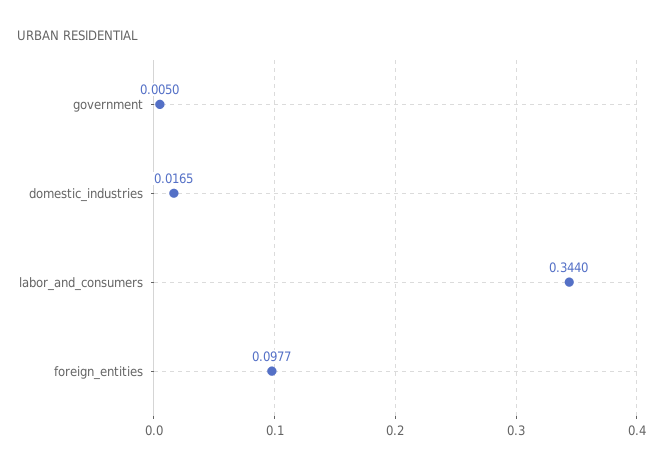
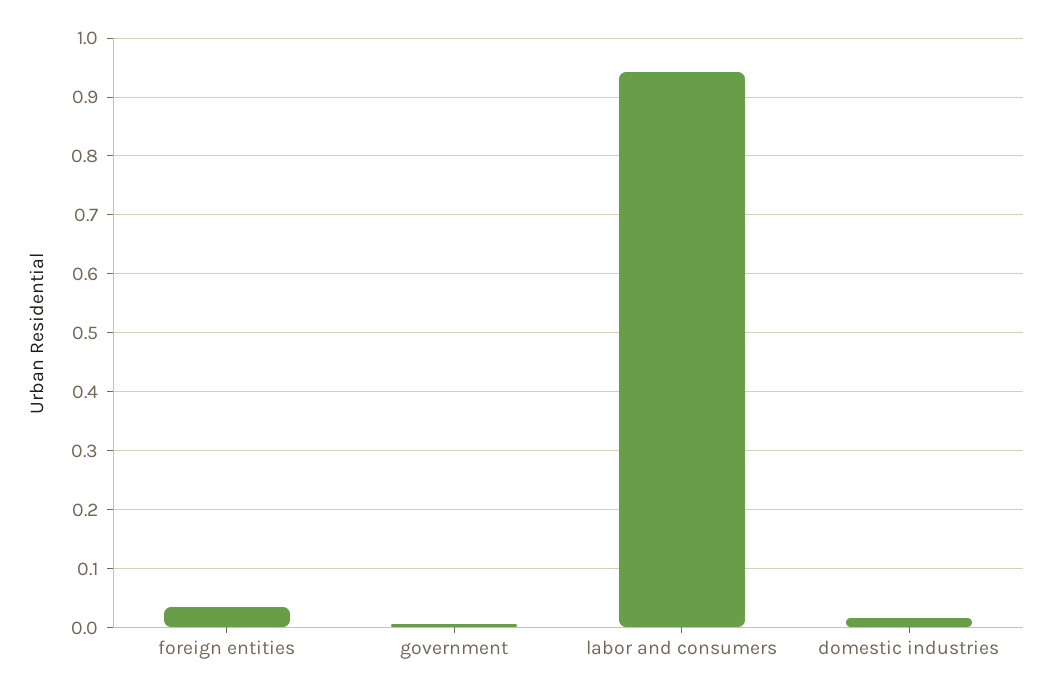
  {
    "government": 0.005,
    "domestic_industries": 0.0165,
-   "labor_and_consumers": 0.344,
+   "labor_and_consumers": 0.94,
-   "foreign_entities": 0.0977
+   "foreign_entities": 0.04
  }

